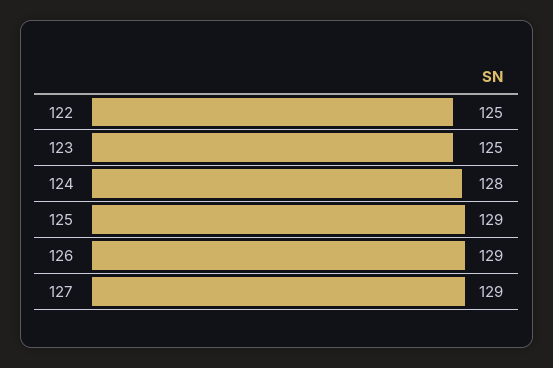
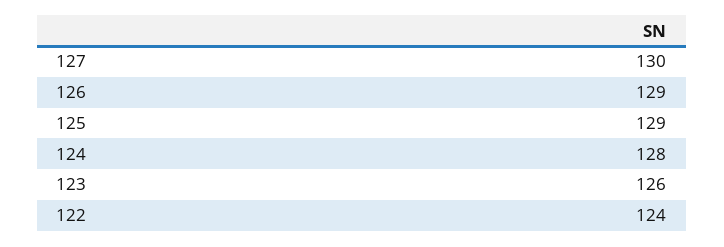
  {
-   "122": 125,
+   "122": 124,
-   "123": 125,
+   "123": 126,
    "124": 128,
    "125": 129,
    "126": 129,
-   "127": 129
+   "127": 130
  }

